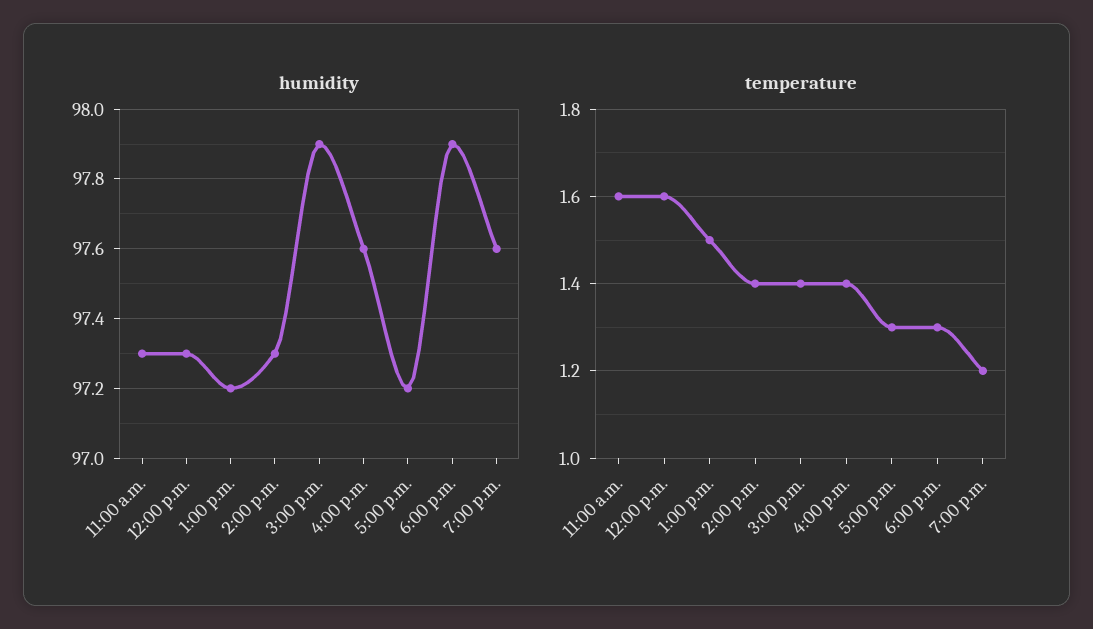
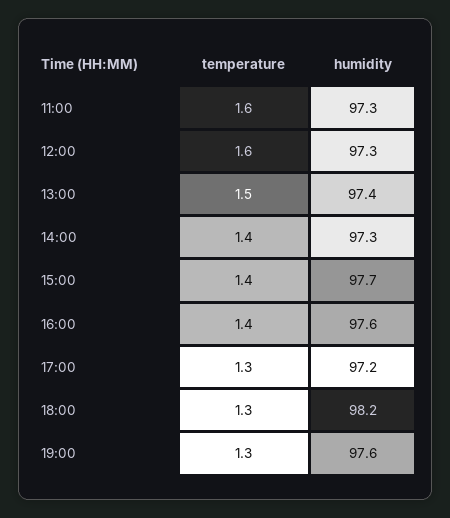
  {
    "humidity": {
      "11:00 a.m.": 97.3,
      "12:00 p.m.": 97.3,
-     "1:00 p.m.": 97.2,
+     "1:00 p.m.": 97.4,
      "2:00 p.m.": 97.3,
-     "3:00 p.m.": 97.9,
+     "3:00 p.m.": 97.7,
      "4:00 p.m.": 97.6,
      "5:00 p.m.": 97.2,
-     "6:00 p.m.": 97.9,
+     "6:00 p.m.": 98.2,
      "7:00 p.m.": 97.6
    },
    "temperature": {
      "11:00 a.m.": 1.6,
      "12:00 p.m.": 1.6,
      "1:00 p.m.": 1.5,
      "2:00 p.m.": 1.4,
      "3:00 p.m.": 1.4,
      "4:00 p.m.": 1.4,
      "5:00 p.m.": 1.3,
      "6:00 p.m.": 1.3,
-     "7:00 p.m.": 1.2
+     "7:00 p.m.": 1.3
    }
  }

